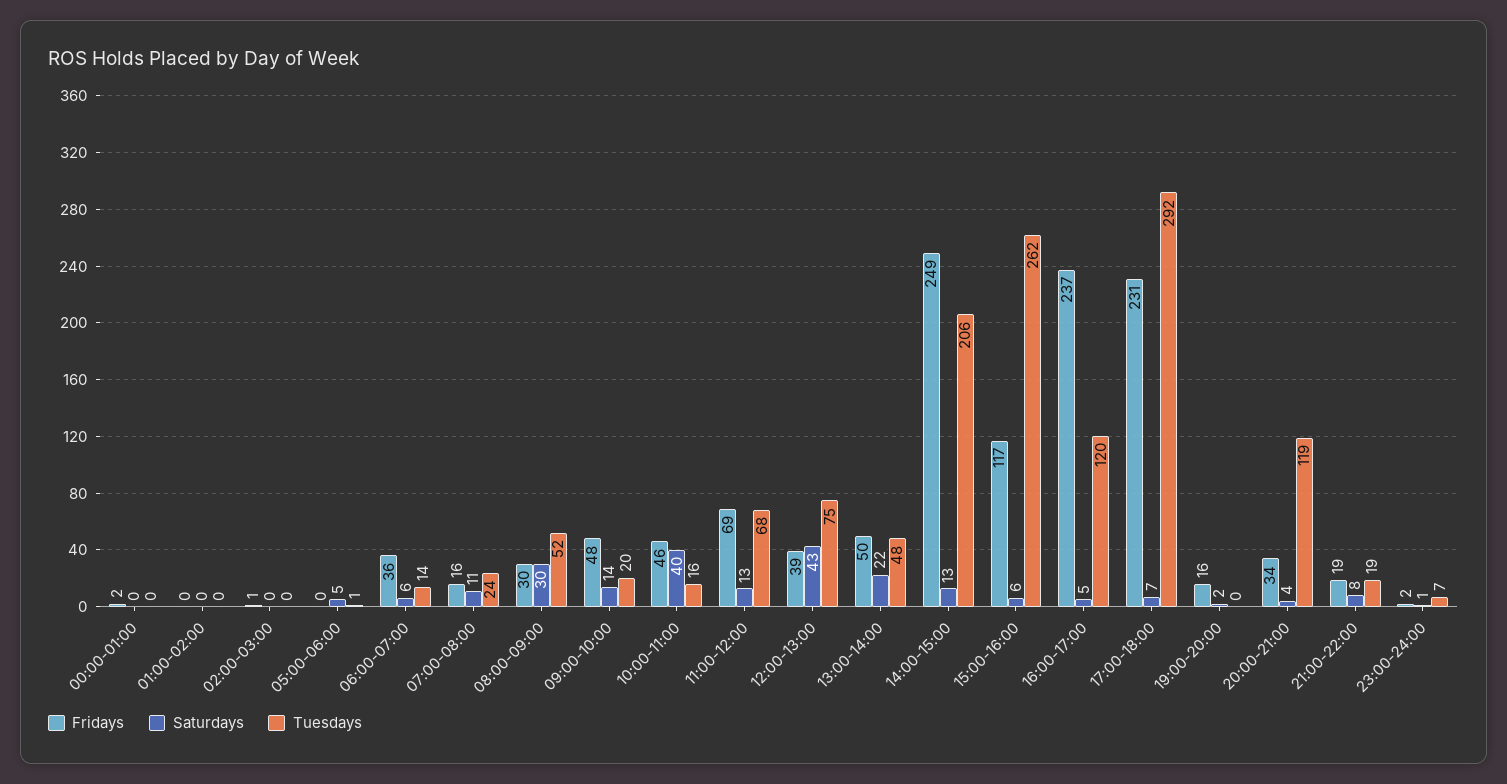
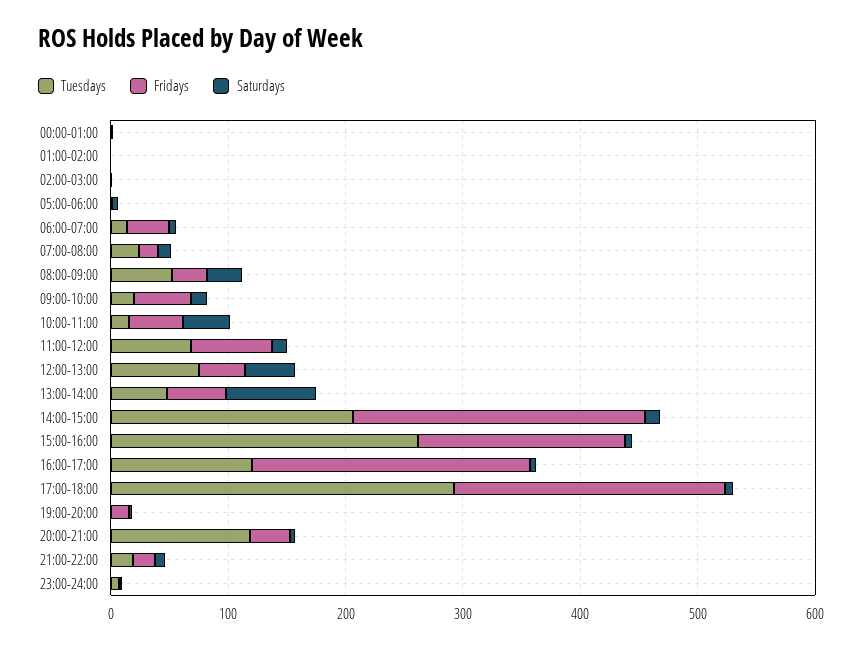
  {
    "Fridays": {
      "00:00-01:00": 2,
      "01:00-02:00": 0,
      "02:00-03:00": 1,
      "05:00-06:00": 0,
      "06:00-07:00": 36,
      "07:00-08:00": 16,
      "08:00-09:00": 30,
      "09:00-10:00": 48,
      "10:00-11:00": 46,
      "11:00-12:00": 69,
      "12:00-13:00": 39,
      "13:00-14:00": 50,
      "14:00-15:00": 249,
-     "15:00-16:00": 117,
+     "15:00-16:00": 180,
      "16:00-17:00": 237,
      "17:00-18:00": 231,
      "19:00-20:00": 16,
      "20:00-21:00": 34,
      "21:00-22:00": 19,
      "23:00-24:00": 2
    },
    "Saturdays": {
      "00:00-01:00": 0,
      "01:00-02:00": 0,
      "02:00-03:00": 0,
      "05:00-06:00": 5,
      "06:00-07:00": 6,
      "07:00-08:00": 11,
      "08:00-09:00": 30,
      "09:00-10:00": 14,
      "10:00-11:00": 40,
      "11:00-12:00": 13,
      "12:00-13:00": 43,
-     "13:00-14:00": 22,
+     "13:00-14:00": 80,
      "14:00-15:00": 13,
      "15:00-16:00": 6,
      "16:00-17:00": 5,
      "17:00-18:00": 7,
      "19:00-20:00": 2,
      "20:00-21:00": 4,
      "21:00-22:00": 8,
      "23:00-24:00": 1
    },
    "Tuesdays": {
      "00:00-01:00": 0,
      "01:00-02:00": 0,
      "02:00-03:00": 0,
      "05:00-06:00": 1,
      "06:00-07:00": 14,
      "07:00-08:00": 24,
      "08:00-09:00": 52,
      "09:00-10:00": 20,
      "10:00-11:00": 16,
      "11:00-12:00": 68,
      "12:00-13:00": 75,
      "13:00-14:00": 48,
      "14:00-15:00": 206,
      "15:00-16:00": 262,
      "16:00-17:00": 120,
      "17:00-18:00": 292,
      "19:00-20:00": 0,
      "20:00-21:00": 119,
      "21:00-22:00": 19,
      "23:00-24:00": 7
    }
  }

